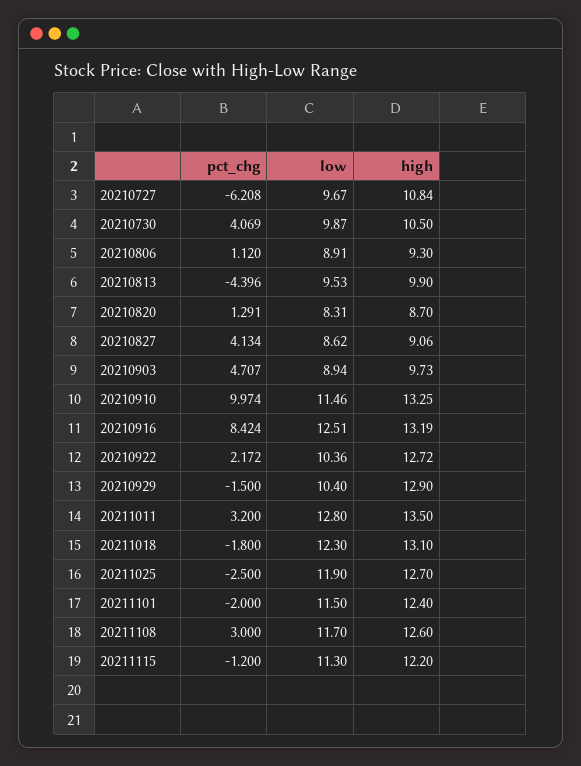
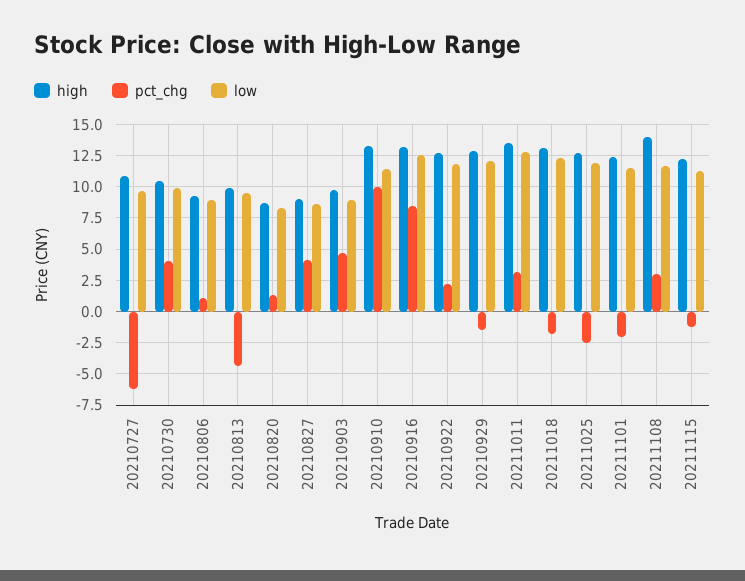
  {
    "pct_chg": {
      "20210727": -6.208,
      "20210730": 4.069,
      "20210806": 1.12,
      "20210813": -4.396,
      "20210820": 1.291,
      "20210827": 4.134,
      "20210903": 4.707,
      "20210910": 9.974,
      "20210916": 8.424,
      "20210922": 2.172,
      "20210929": -1.5,
      "20211011": 3.2,
      "20211018": -1.8,
      "20211025": -2.5,
      "20211101": -2,
      "20211108": 3,
      "20211115": -1.2
    },
    "low": {
      "20210727": 9.67,
      "20210730": 9.87,
      "20210806": 8.91,
      "20210813": 9.53,
      "20210820": 8.31,
      "20210827": 8.62,
      "20210903": 8.94,
      "20210910": 11.46,
      "20210916": 12.51,
-     "20210922": 10.36,
+     "20210922": 12,
-     "20210929": 10.4,
+     "20210929": 12,
      "20211011": 12.8,
      "20211018": 12.3,
      "20211025": 11.9,
      "20211101": 11.5,
      "20211108": 11.7,
      "20211115": 11.3
    },
    "high": {
      "20210727": 10.84,
      "20210730": 10.5,
      "20210806": 9.3,
      "20210813": 9.9,
      "20210820": 8.7,
      "20210827": 9.06,
      "20210903": 9.73,
      "20210910": 13.25,
      "20210916": 13.19,
      "20210922": 12.72,
      "20210929": 12.9,
      "20211011": 13.5,
      "20211018": 13.1,
      "20211025": 12.7,
      "20211101": 12.4,
-     "20211108": 12.6,
+     "20211108": 14,
      "20211115": 12.2
    }
  }

